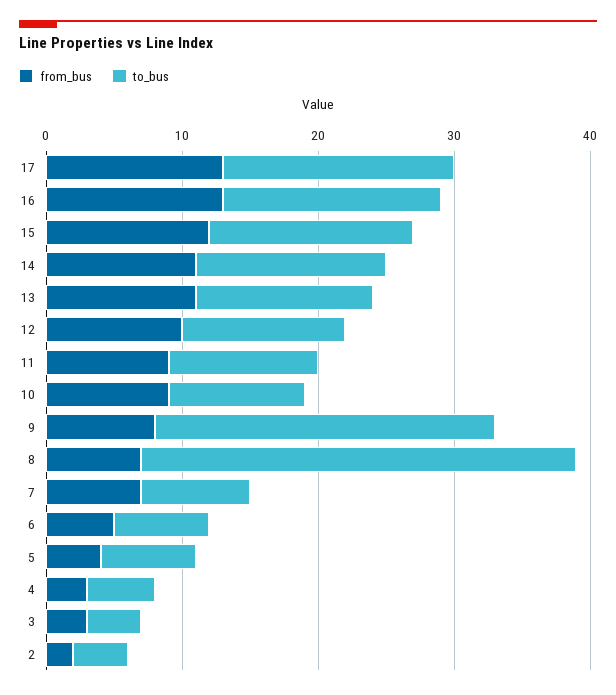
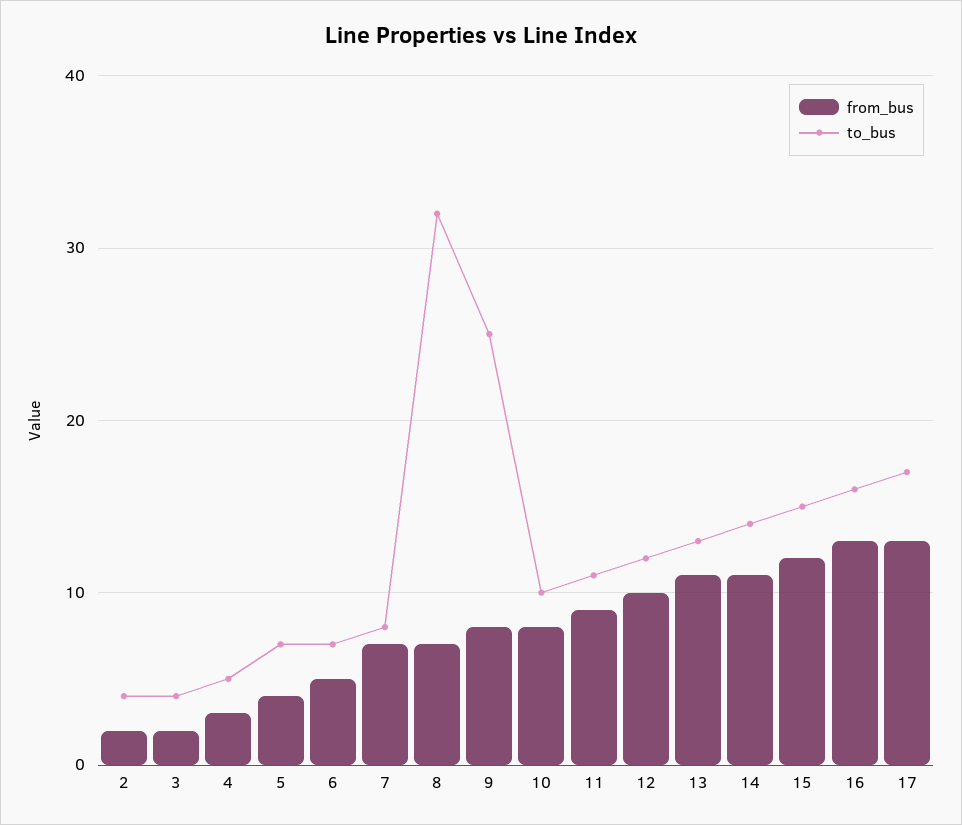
  {
    "from_bus": {
      "17": 13,
      "16": 13,
      "15": 12,
      "14": 11,
      "13": 11,
      "12": 10,
      "11": 9,
-     "10": 9,
+     "10": 8,
      "9": 8,
      "8": 7,
      "7": 7,
      "6": 5,
      "5": 4,
      "4": 3,
-     "3": 3,
+     "3": 2,
      "2": 2
    },
    "to_bus": {
      "17": 17,
      "16": 16,
      "15": 15,
      "14": 14,
      "13": 13,
      "12": 12,
      "11": 11,
      "10": 10,
      "9": 25,
      "8": 32,
      "7": 8,
      "6": 7,
      "5": 7,
      "4": 5,
      "3": 4,
      "2": 4
    }
  }

